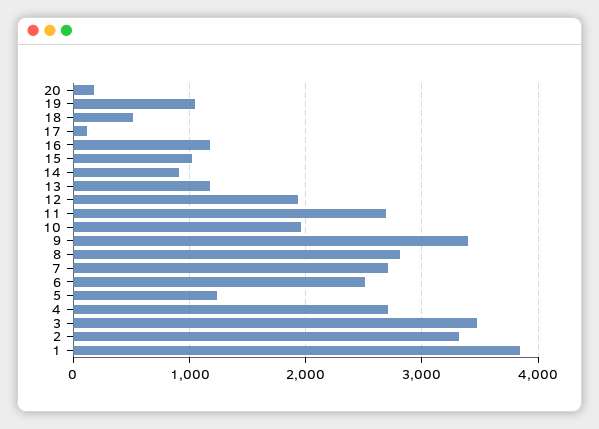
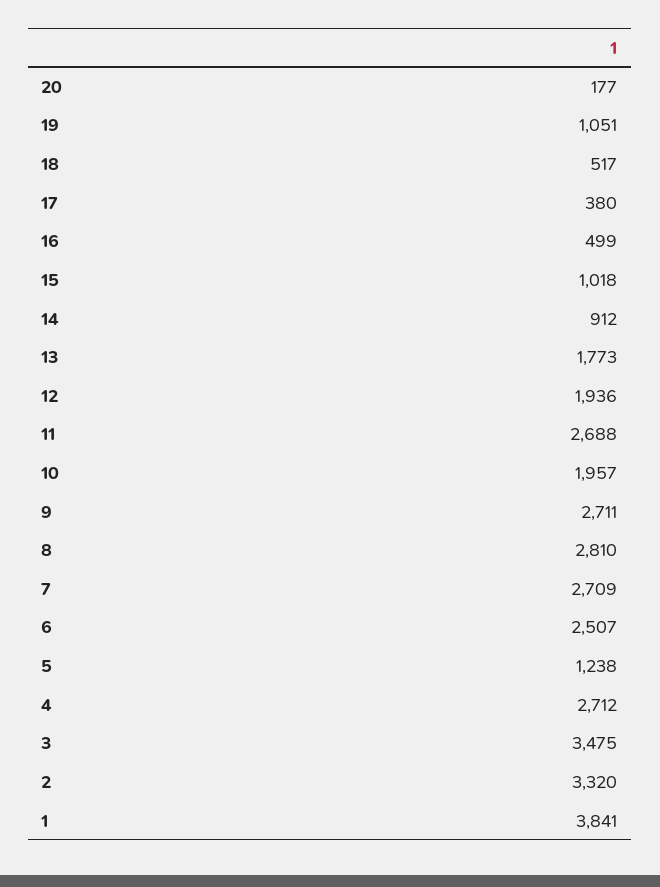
  {
    "20": 177,
    "19": 1051,
    "18": 517,
-   "17": 100,
+   "17": 380,
-   "16": 1200,
+   "16": 499,
    "15": 1018,
    "14": 912,
-   "13": 1200,
+   "13": 1773,
    "12": 1936,
    "11": 2688,
    "10": 1957,
-   "9": 3400,
+   "9": 2711,
    "8": 2810,
    "7": 2709,
    "6": 2507,
    "5": 1238,
    "4": 2712,
    "3": 3475,
    "2": 3320,
    "1": 3841
  }

